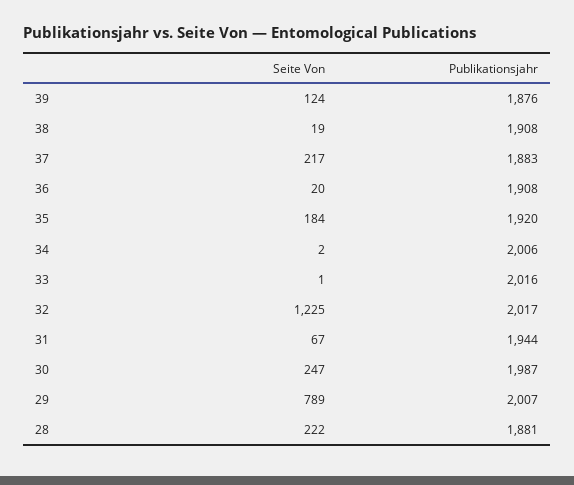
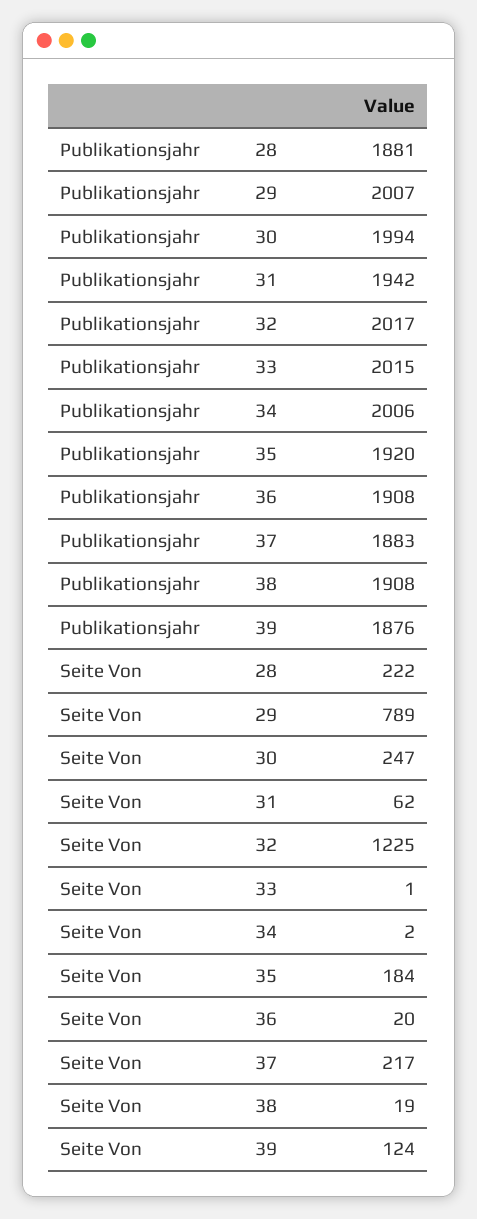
  {
    "Seite Von": {
      "39": 124,
      "38": 19,
      "37": 217,
      "36": 20,
      "35": 184,
      "34": 2,
      "33": 1,
      "32": 1225,
-     "31": 67,
+     "31": 62,
      "30": 247,
      "29": 789,
      "28": 222
    },
    "Publikationsjahr": {
      "39": 1876,
      "38": 1908,
      "37": 1883,
      "36": 1908,
      "35": 1920,
      "34": 2006,
-     "33": 2016,
+     "33": 2015,
      "32": 2017,
-     "31": 1944,
+     "31": 1942,
-     "30": 1987,
+     "30": 1994,
      "29": 2007,
      "28": 1881
    }
  }

